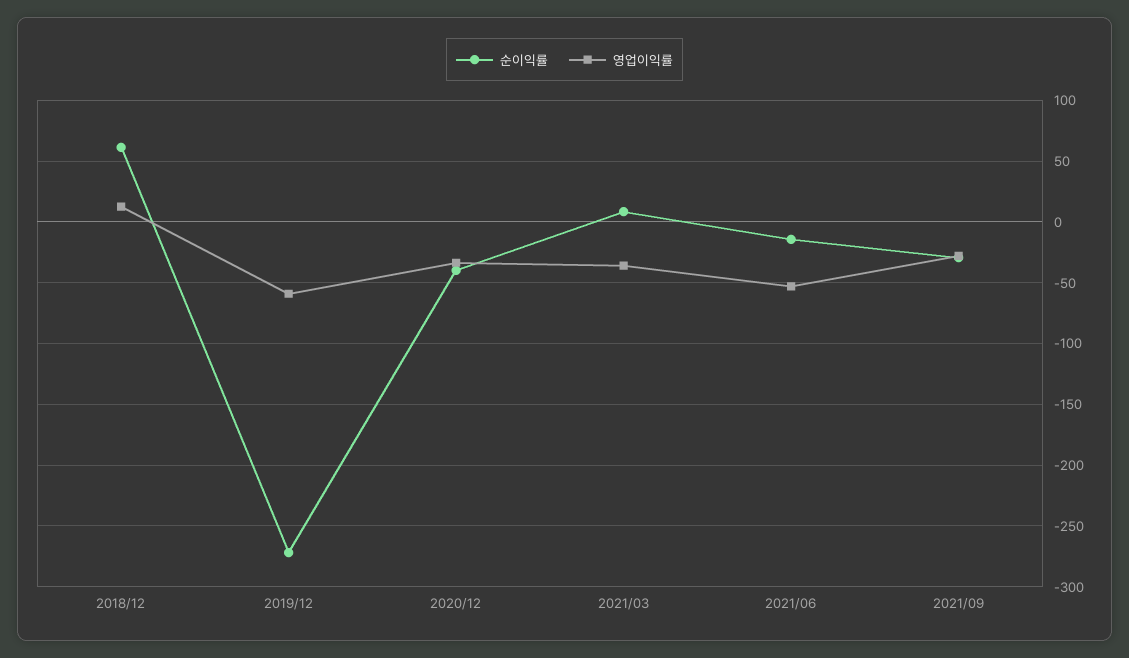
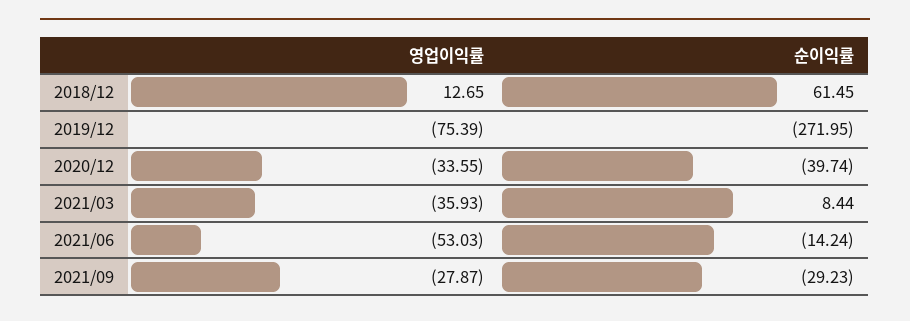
  {
    "순이익률": {
      "2018/12": 61.45,
      "2019/12": -271.95,
      "2020/12": -39.74,
      "2021/03": 8.44,
      "2021/06": -14.24,
      "2021/09": -29.23
    },
    "영업이익률": {
      "2018/12": 12.65,
-     "2019/12": -60,
+     "2019/12": -75.39,
      "2020/12": -33.55,
      "2021/03": -35.93,
      "2021/06": -53.03,
      "2021/09": -27.87
    }
  }

